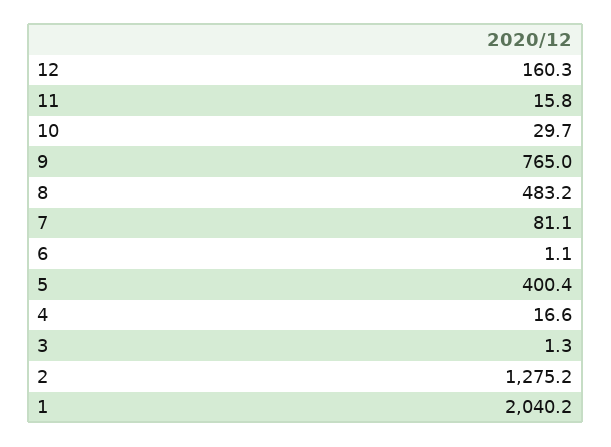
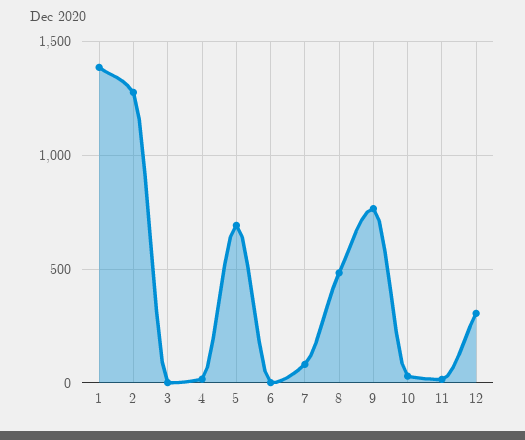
  {
-   "12": 160.3,
+   "12": 300,
    "11": 15.8,
    "10": 29.7,
    "9": 765,
    "8": 483.2,
    "7": 81.1,
    "6": 1.1,
-   "5": 400.4,
+   "5": 700,
    "4": 16.6,
    "3": 1.3,
    "2": 1275.2,
-   "1": 2040.2
+   "1": 1400
  }

